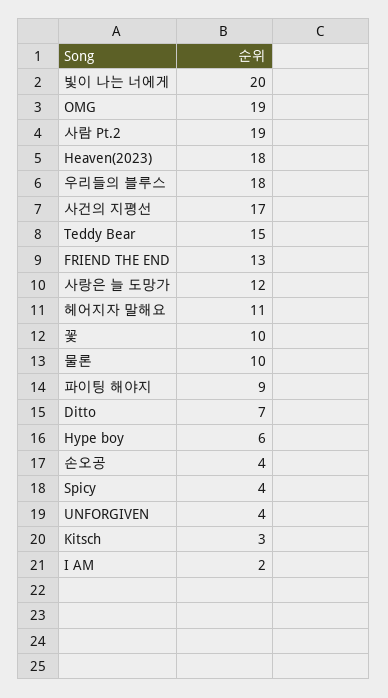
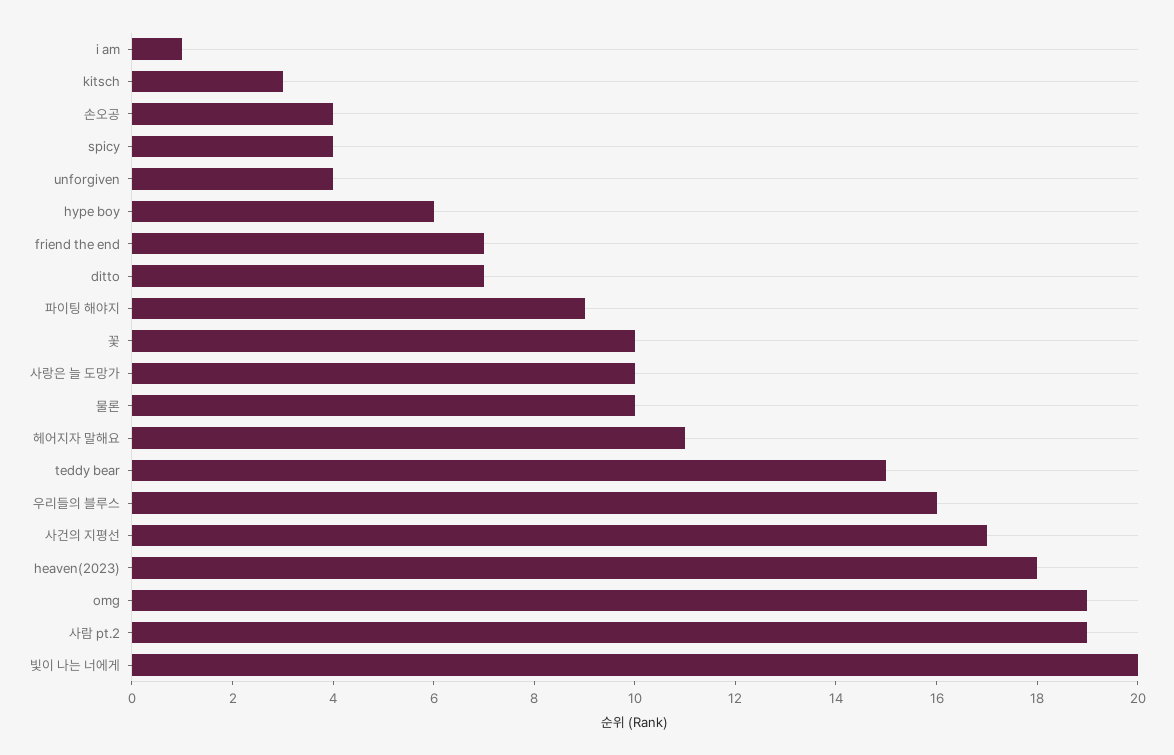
  {
    "빛이 나는 너에게": 20,
    "OMG": 19,
    "사람 Pt.2": 19,
    "Heaven(2023)": 18,
-   "우리들의 블루스": 18,
+   "우리들의 블루스": 16,
    "사건의 지평선": 17,
    "Teddy Bear": 15,
-   "FRIEND THE END": 13,
+   "FRIEND THE END": 7,
-   "사랑은 늘 도망가": 12,
+   "사랑은 늘 도망가": 10,
    "헤어지자 말해요": 11,
    "꽃": 10,
    "물론": 10,
    "파이팅 해야지": 9,
    "Ditto": 7,
    "Hype boy": 6,
    "손오공": 4,
    "Spicy": 4,
    "UNFORGIVEN": 4,
    "Kitsch": 3,
-   "I AM": 2
+   "I AM": 1
  }

